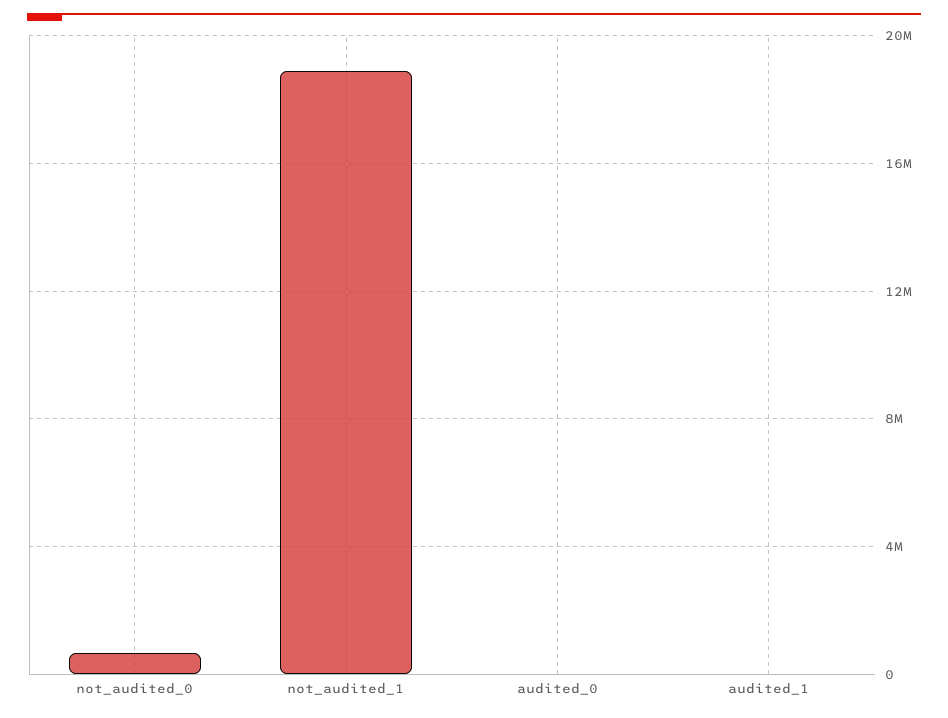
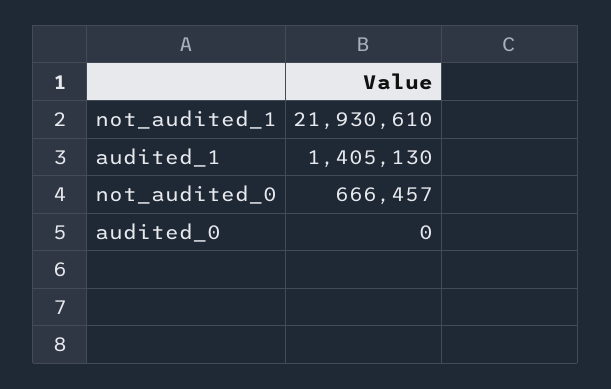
  {
    "not_audited_0": 666457,
-   "not_audited_1": 19000000,
+   "not_audited_1": 21930610,
    "audited_0": 0,
-   "audited_1": 0
+   "audited_1": 1405130
  }

